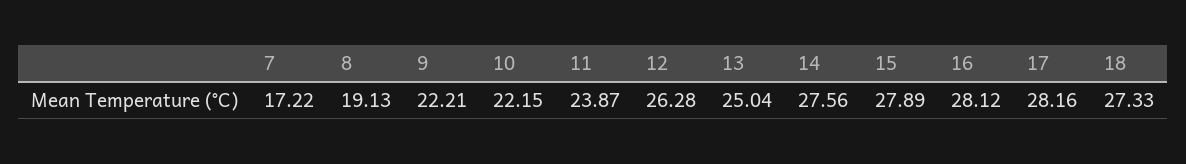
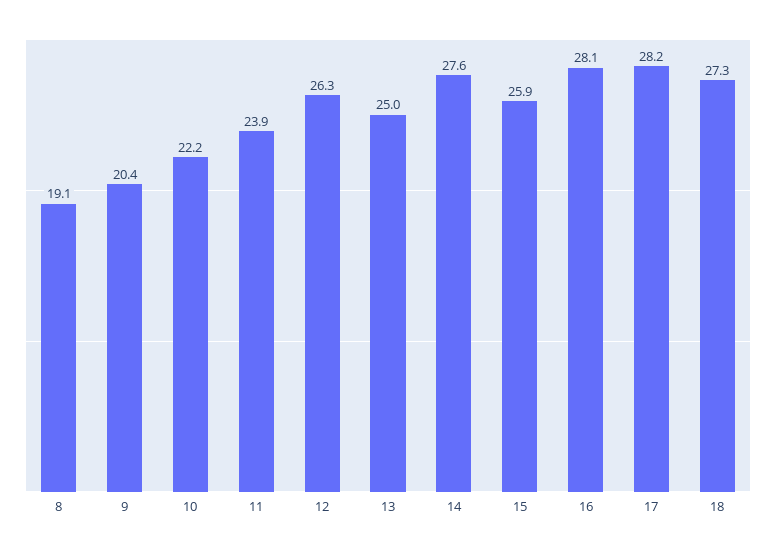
  {
-   "7": 17.22,
    "8": 19.13,
-   "9": 22.21,
+   "9": 20.4,
    "10": 22.15,
    "11": 23.87,
    "12": 26.28,
    "13": 25.04,
    "14": 27.56,
-   "15": 27.89,
+   "15": 25.9,
    "16": 28.12,
    "17": 28.16,
    "18": 27.33
  }

